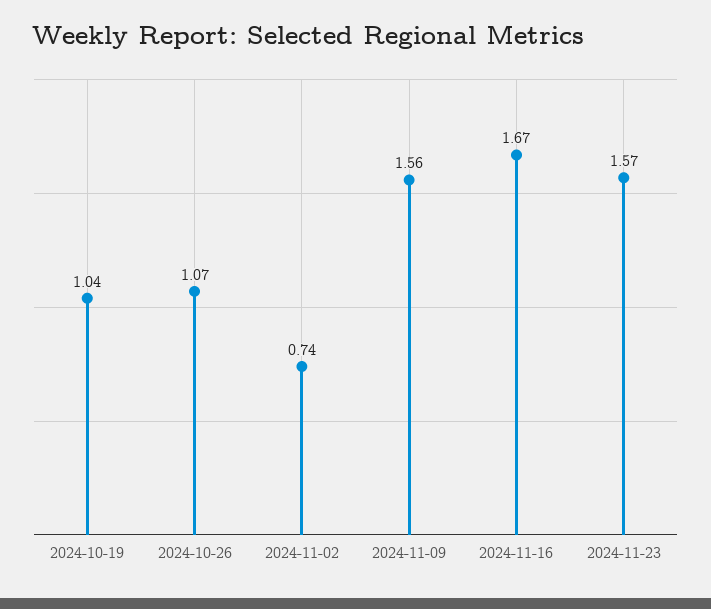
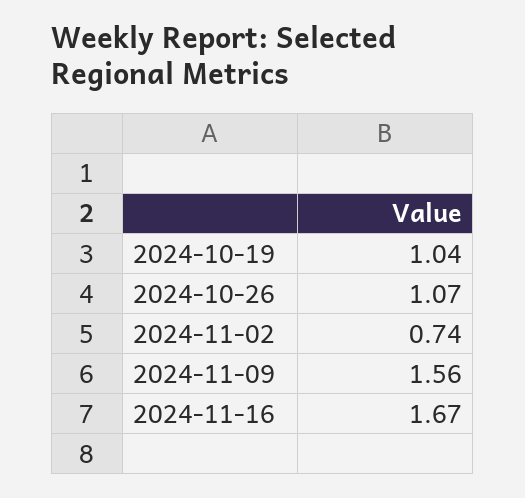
  {
    "2024-10-19": 1.04,
    "2024-10-26": 1.07,
    "2024-11-02": 0.74,
    "2024-11-09": 1.56,
-   "2024-11-16": 1.67,
+   "2024-11-16": 1.67
-   "2024-11-23": 1.57
  }

